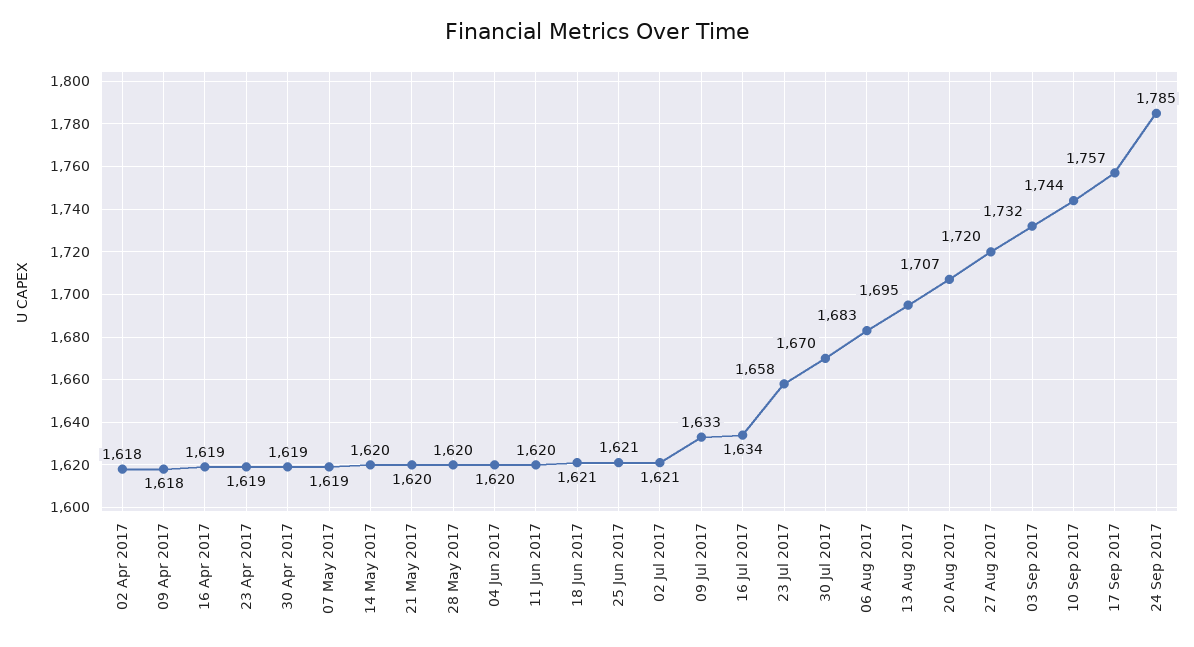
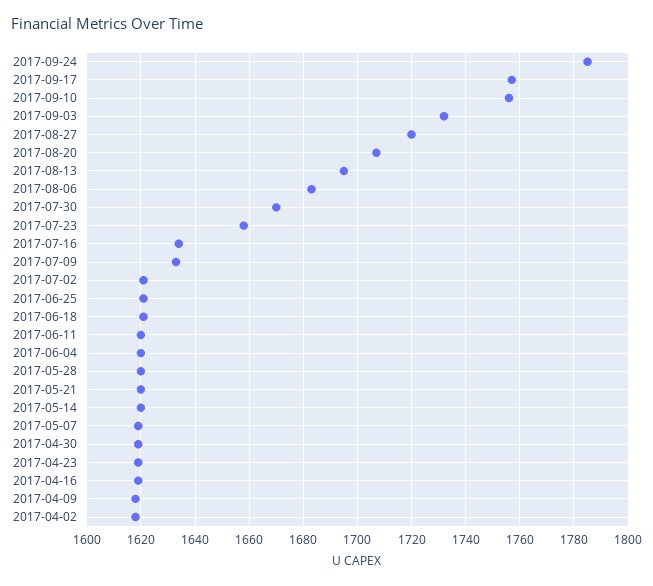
  {
    "02 Apr 2017": 1618,
    "09 Apr 2017": 1618,
    "16 Apr 2017": 1619,
    "23 Apr 2017": 1619,
    "30 Apr 2017": 1619,
    "07 May 2017": 1619,
    "14 May 2017": 1620,
    "21 May 2017": 1620,
    "28 May 2017": 1620,
    "04 Jun 2017": 1620,
    "11 Jun 2017": 1620,
    "18 Jun 2017": 1621,
    "25 Jun 2017": 1621,
    "02 Jul 2017": 1621,
    "09 Jul 2017": 1633,
    "16 Jul 2017": 1634,
    "23 Jul 2017": 1658,
    "30 Jul 2017": 1670,
    "06 Aug 2017": 1683,
    "13 Aug 2017": 1695,
    "20 Aug 2017": 1707,
    "27 Aug 2017": 1720,
    "03 Sep 2017": 1732,
-   "10 Sep 2017": 1744,
+   "10 Sep 2017": 1755,
    "17 Sep 2017": 1757,
    "24 Sep 2017": 1785
  }

